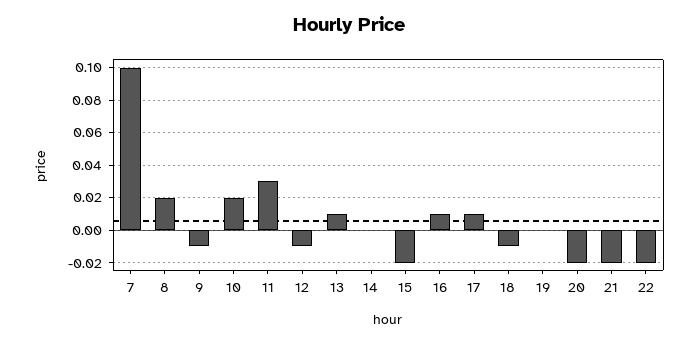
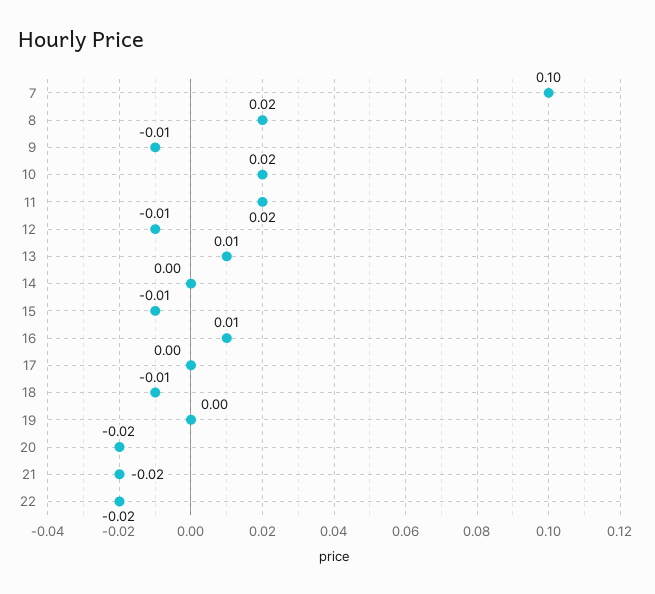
  {
    "7": 0.1,
    "8": 0.02,
    "9": -0.01,
    "10": 0.02,
-   "11": 0.03,
+   "11": 0.02,
    "12": -0.01,
    "13": 0.01,
    "14": 0,
-   "15": -0.02,
+   "15": -0.01,
    "16": 0.01,
-   "17": 0.01,
+   "17": 0,
    "18": -0.01,
    "19": 0,
    "20": -0.02,
    "21": -0.02,
    "22": -0.02
  }

